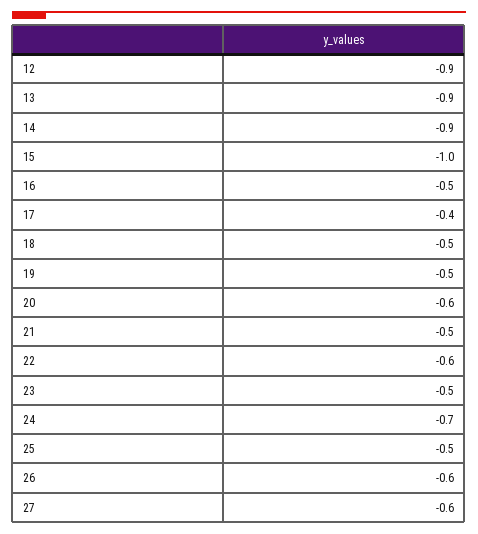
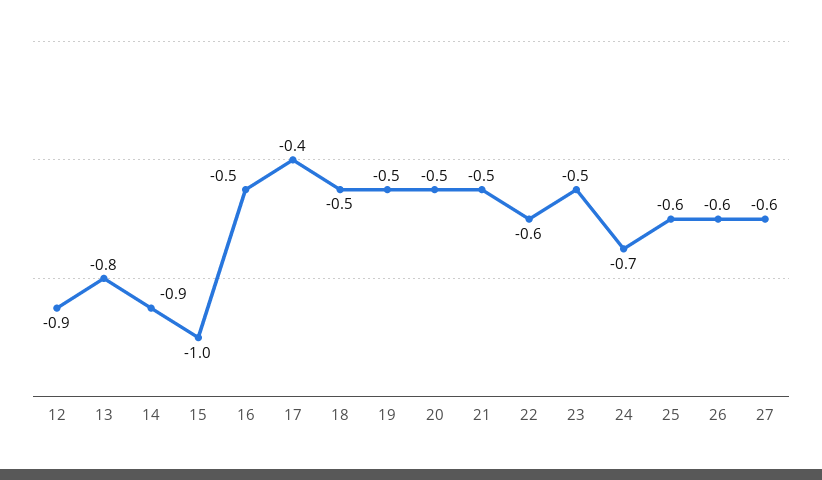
  {
    "12": -0.9,
-   "13": -0.9,
+   "13": -0.8,
    "14": -0.9,
    "15": -1,
    "16": -0.5,
    "17": -0.4,
    "18": -0.5,
    "19": -0.5,
-   "20": -0.6,
+   "20": -0.5,
    "21": -0.5,
    "22": -0.6,
    "23": -0.5,
    "24": -0.7,
-   "25": -0.5,
+   "25": -0.6,
    "26": -0.6,
    "27": -0.6
  }

